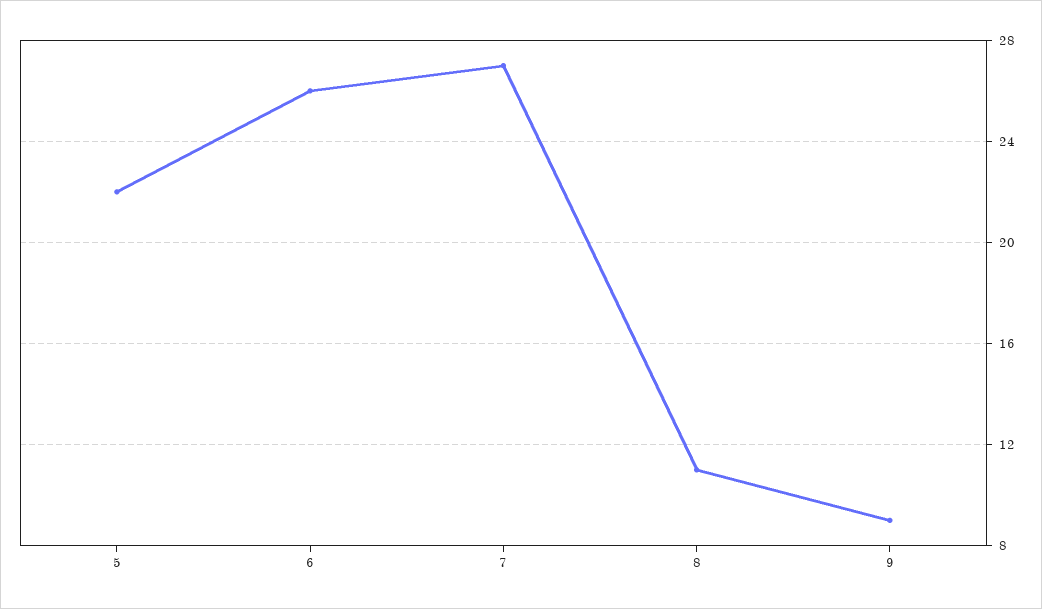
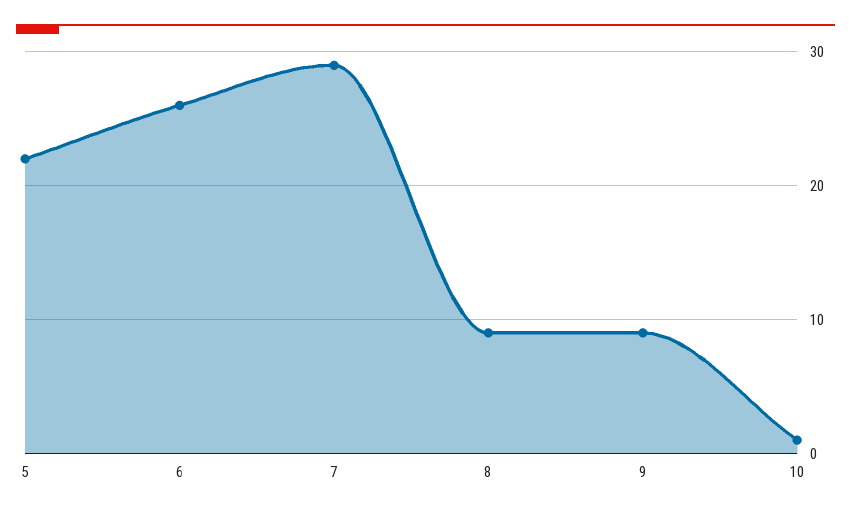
  {
    "5": 22,
    "6": 26,
-   "7": 27,
+   "7": 29,
-   "8": 11,
+   "8": 9,
-   "9": 9
+   "9": 9,
+   "10": 1
  }

